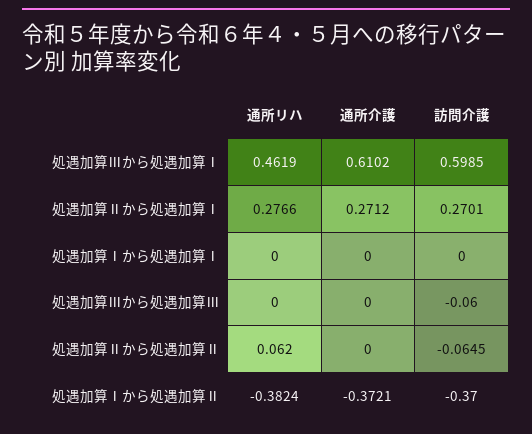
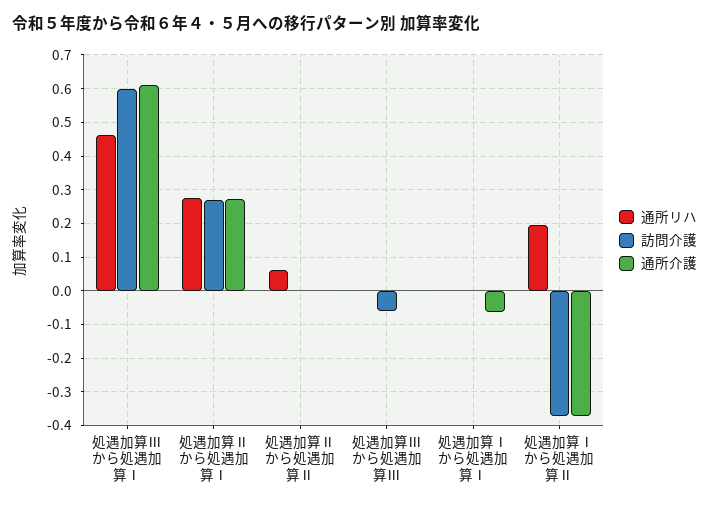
  {
    "通所リハ": {
      "処遇加算Ⅲから処遇加算Ⅰ": 0.4619,
      "処遇加算Ⅱから処遇加算Ⅰ": 0.2766,
      "処遇加算Ⅰから処遇加算Ⅰ": 0,
      "処遇加算Ⅲから処遇加算Ⅲ": 0,
      "処遇加算Ⅱから処遇加算Ⅱ": 0.062,
-     "処遇加算Ⅰから処遇加算Ⅱ": -0.3824
+     "処遇加算Ⅰから処遇加算Ⅱ": 0.2
    },
    "通所介護": {
      "処遇加算Ⅲから処遇加算Ⅰ": 0.6102,
      "処遇加算Ⅱから処遇加算Ⅰ": 0.2712,
-     "処遇加算Ⅰから処遇加算Ⅰ": 0,
+     "処遇加算Ⅰから処遇加算Ⅰ": -0.06,
      "処遇加算Ⅲから処遇加算Ⅲ": 0,
      "処遇加算Ⅱから処遇加算Ⅱ": 0,
      "処遇加算Ⅰから処遇加算Ⅱ": -0.3721
    },
    "訪問介護": {
      "処遇加算Ⅲから処遇加算Ⅰ": 0.5985,
      "処遇加算Ⅱから処遇加算Ⅰ": 0.2701,
      "処遇加算Ⅰから処遇加算Ⅰ": 0,
      "処遇加算Ⅲから処遇加算Ⅲ": -0.06,
-     "処遇加算Ⅱから処遇加算Ⅱ": -0.0645,
+     "処遇加算Ⅱから処遇加算Ⅱ": 0,
      "処遇加算Ⅰから処遇加算Ⅱ": -0.37
    }
  }

